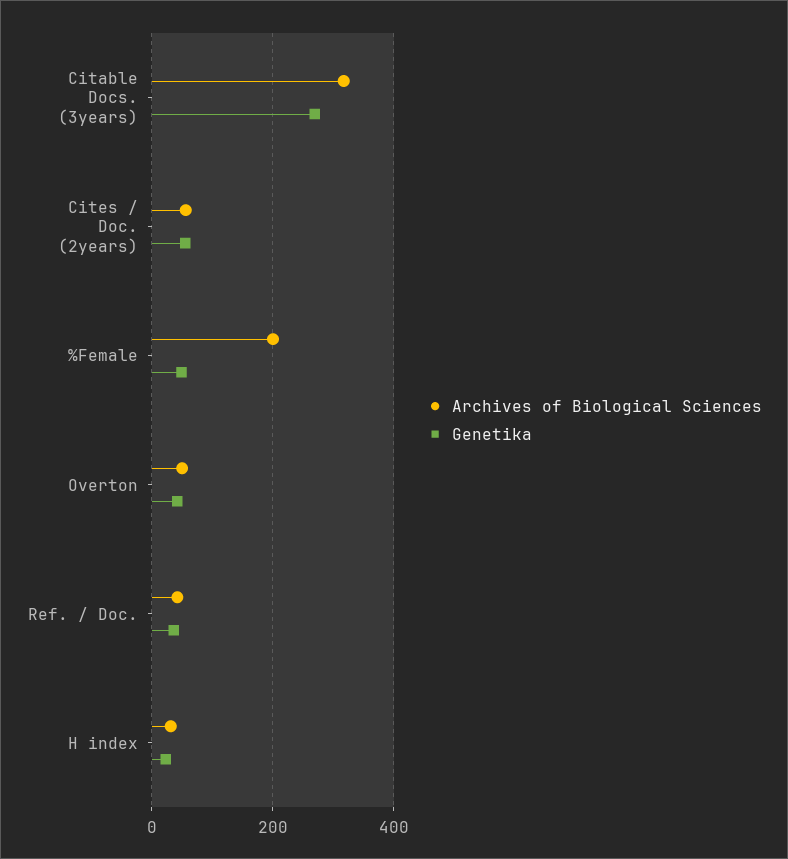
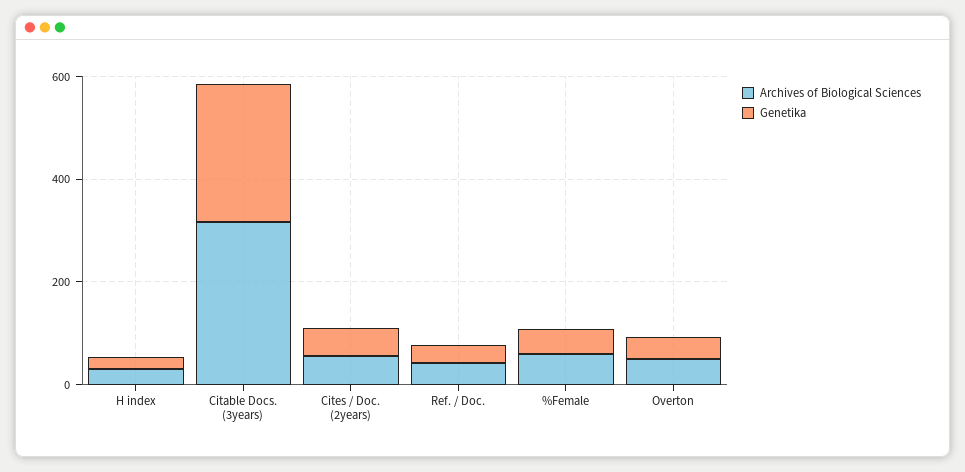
  {
    "Archives of Biological Sciences": {
      "Citable Docs. (3years)": 320,
      "Cites / Doc. (2years)": 60,
-     "%Female": 200,
+     "%Female": 50,
      "Overton": 60,
      "Ref. / Doc.": 40,
      "H index": 40
    },
    "Genetika": {
      "Citable Docs. (3years)": 260,
      "Cites / Doc. (2years)": 60,
      "%Female": 40,
      "Overton": 40,
      "Ref. / Doc.": 40,
      "H index": 20
    }
  }

